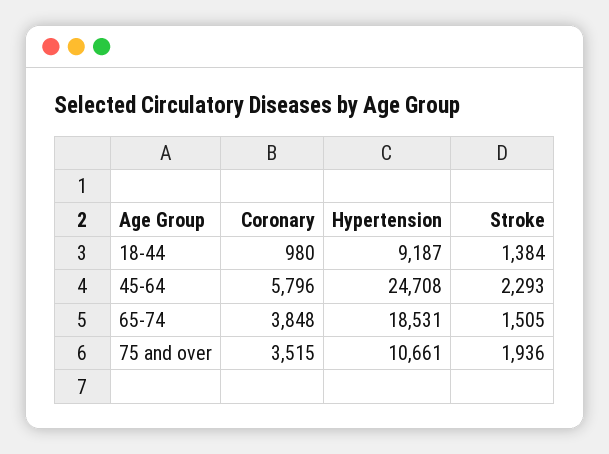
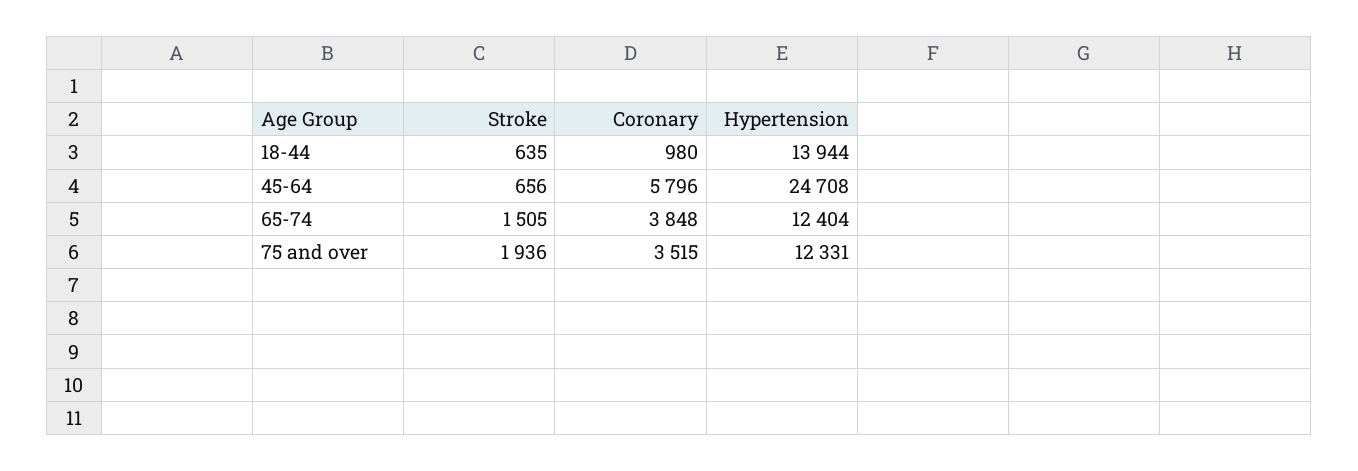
  {
    "Coronary": {
      "18-44": 980,
      "45-64": 5796,
      "65-74": 3848,
      "75 and over": 3515
    },
    "Hypertension": {
-     "18-44": 9187,
+     "18-44": 13944,
      "45-64": 24708,
-     "65-74": 18531,
+     "65-74": 12404,
-     "75 and over": 10661
+     "75 and over": 12331
    },
    "Stroke": {
-     "18-44": 1384,
+     "18-44": 635,
-     "45-64": 2293,
+     "45-64": 656,
      "65-74": 1505,
      "75 and over": 1936
    }
  }

